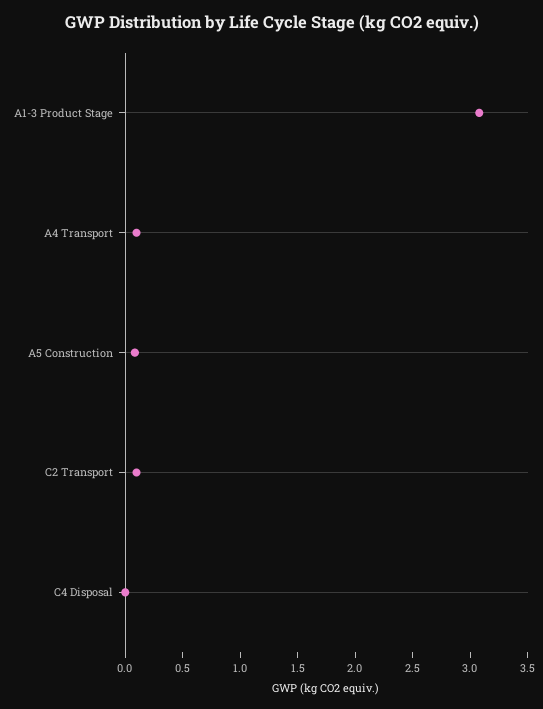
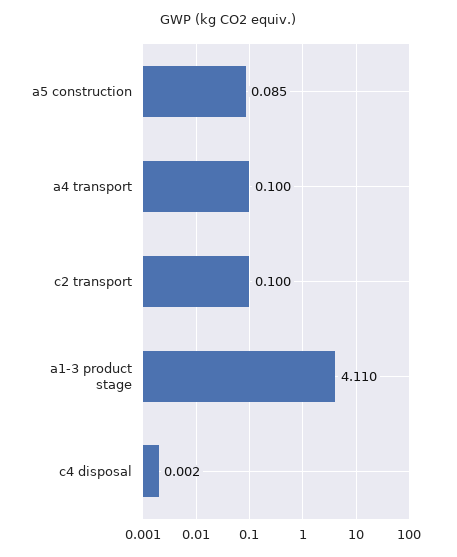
  {
-   "A1-3 Product Stage": 3.1,
+   "A1-3 Product Stage": 4.11,
    "A4 Transport": 0.1,
    "A5 Construction": 0.085,
    "C2 Transport": 0.1,
    "C4 Disposal": 0.002
  }

